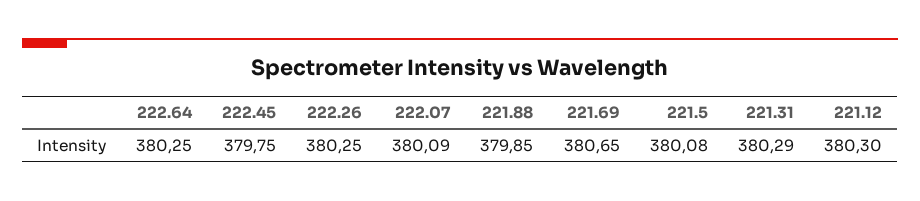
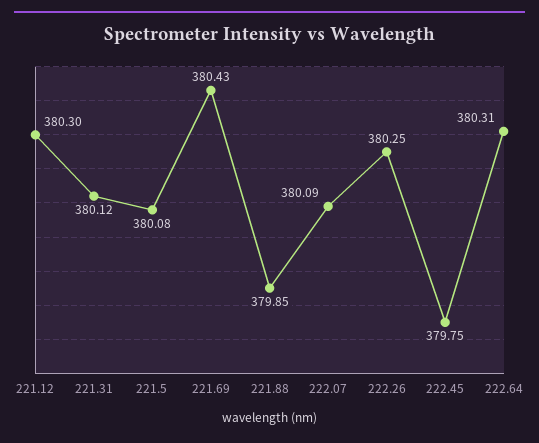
  {
-   "222.64": 380.25,
+   "222.64": 380.31,
    "222.45": 379.75,
    "222.26": 380.25,
    "222.07": 380.09,
    "221.88": 379.85,
-   "221.69": 380.65,
+   "221.69": 380.43,
    "221.5": 380.08,
-   "221.31": 380.29,
+   "221.31": 380.12,
    "221.12": 380.3
  }

